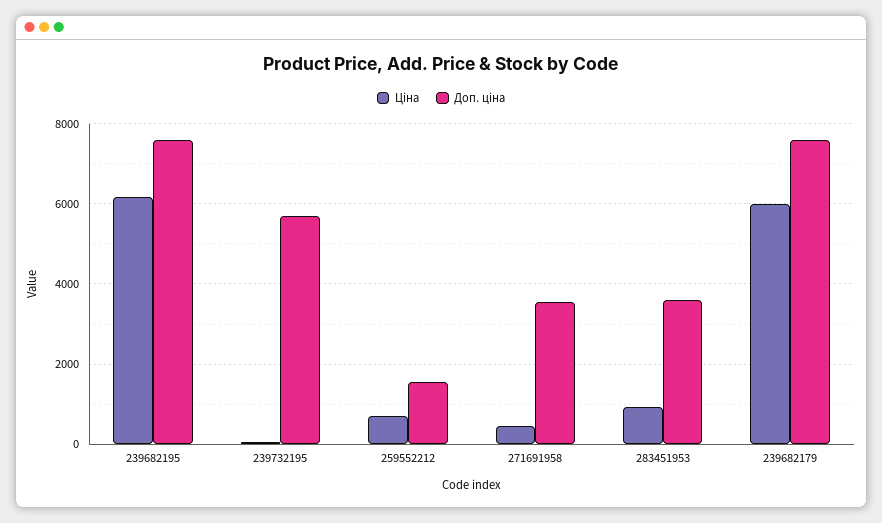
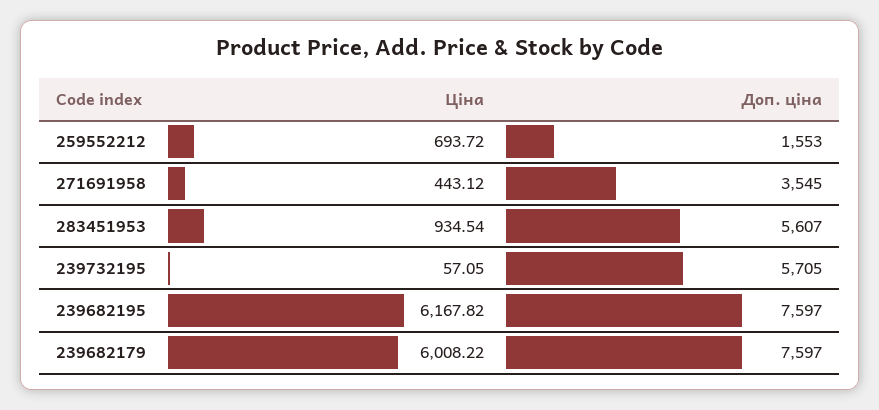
  {
    "Ціна": {
      "239682195": 6167.82,
      "239732195": 57.05,
      "259552212": 693.72,
      "271691958": 443.12,
      "283451953": 934.54,
      "239682179": 6008.22
    },
    "Доп. ціна": {
      "239682195": 7597,
      "239732195": 5705,
      "259552212": 1553,
      "271691958": 3545,
-     "283451953": 3600,
+     "283451953": 5607,
      "239682179": 7597
    }
  }

